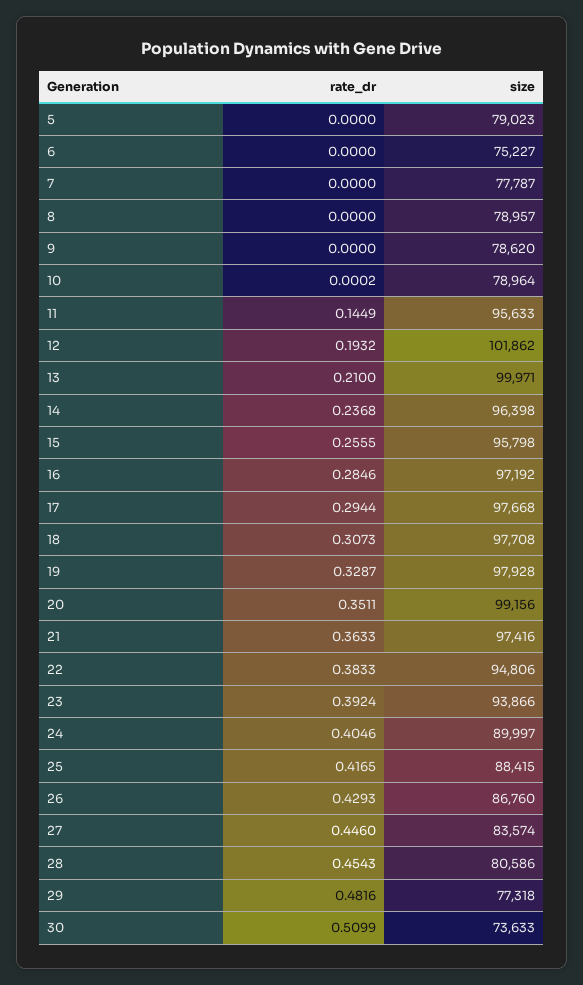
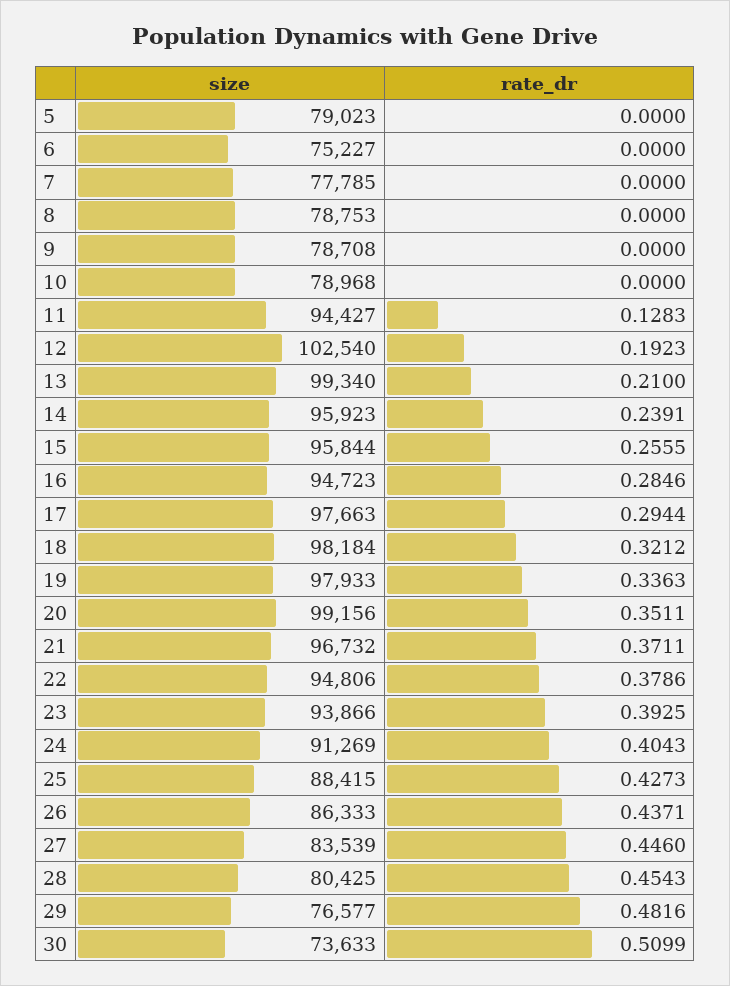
  {
    "rate_dr": {
      "5": 0,
      "6": 0,
      "7": 0,
      "8": 0,
      "9": 0,
-     "10": 0.0002,
+     "10": 0,
-     "11": 0.1449,
+     "11": 0.1283,
-     "12": 0.1932,
+     "12": 0.1923,
      "13": 0.21,
-     "14": 0.2368,
+     "14": 0.2391,
      "15": 0.2555,
      "16": 0.2846,
      "17": 0.2944,
-     "18": 0.3073,
+     "18": 0.3212,
-     "19": 0.3287,
+     "19": 0.3363,
      "20": 0.3511,
-     "21": 0.3633,
+     "21": 0.3711,
-     "22": 0.3833,
+     "22": 0.3786,
-     "23": 0.3924,
+     "23": 0.3925,
-     "24": 0.4046,
+     "24": 0.4043,
-     "25": 0.4165,
+     "25": 0.4273,
-     "26": 0.4293,
+     "26": 0.4371,
      "27": 0.446,
      "28": 0.4543,
      "29": 0.4816,
      "30": 0.5099
    },
    "size": {
      "5": 79023,
      "6": 75227,
-     "7": 77787,
+     "7": 77785,
-     "8": 78957,
+     "8": 78753,
-     "9": 78620,
+     "9": 78708,
-     "10": 78964,
+     "10": 78968,
-     "11": 95633,
+     "11": 94427,
-     "12": 101862,
+     "12": 102540,
-     "13": 99971,
+     "13": 99340,
-     "14": 96398,
+     "14": 95923,
-     "15": 95798,
+     "15": 95844,
-     "16": 97192,
+     "16": 94723,
-     "17": 97668,
+     "17": 97663,
-     "18": 97708,
+     "18": 98184,
-     "19": 97928,
+     "19": 97933,
      "20": 99156,
-     "21": 97416,
+     "21": 96732,
      "22": 94806,
      "23": 93866,
-     "24": 89997,
+     "24": 91269,
      "25": 88415,
-     "26": 86760,
+     "26": 86333,
-     "27": 83574,
+     "27": 83539,
-     "28": 80586,
+     "28": 80425,
-     "29": 77318,
+     "29": 76577,
      "30": 73633
    }
  }

